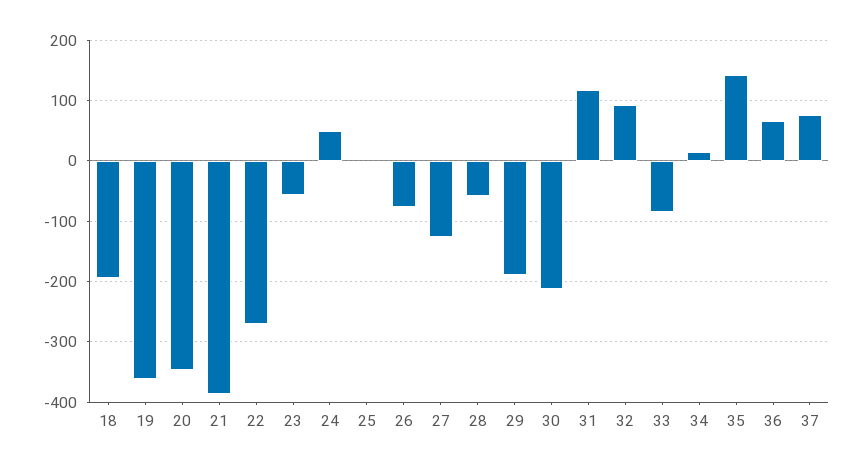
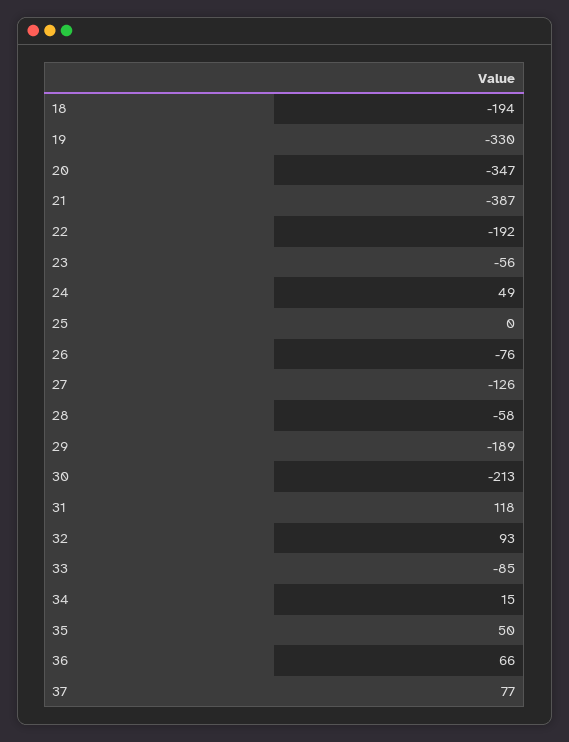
  {
    "18": -194,
-   "19": -360,
+   "19": -330,
    "20": -347,
    "21": -387,
-   "22": -270,
+   "22": -192,
    "23": -56,
    "24": 49,
    "25": 0,
    "26": -76,
    "27": -126,
    "28": -58,
    "29": -189,
    "30": -213,
    "31": 118,
    "32": 93,
    "33": -85,
    "34": 15,
-   "35": 140,
+   "35": 50,
    "36": 66,
    "37": 77
  }

